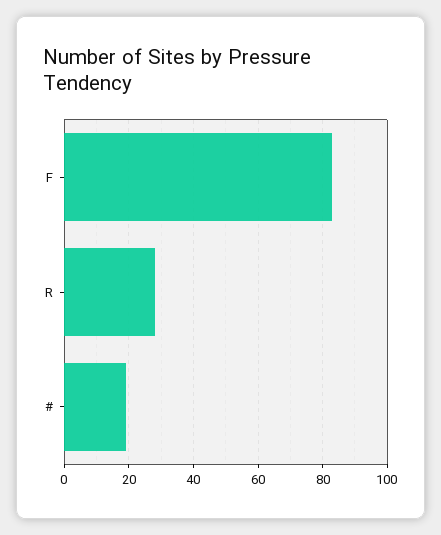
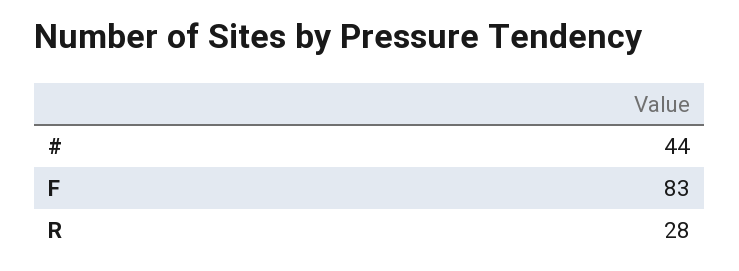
  {
    "F": 83,
    "R": 28,
-   "#": 20
+   "#": 44
  }

